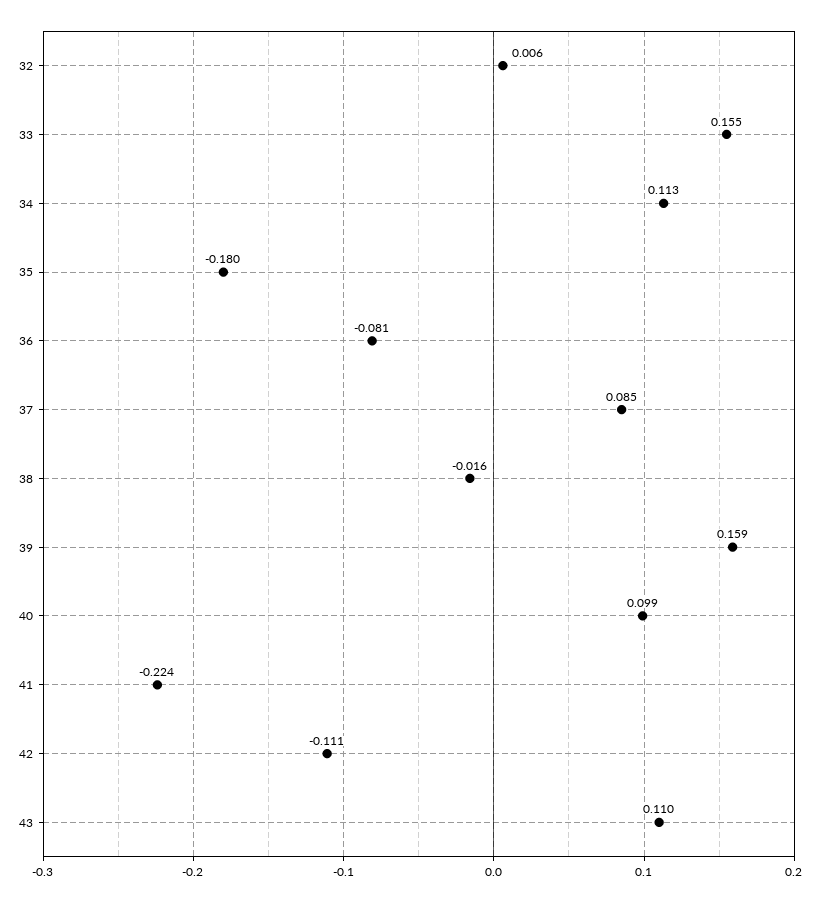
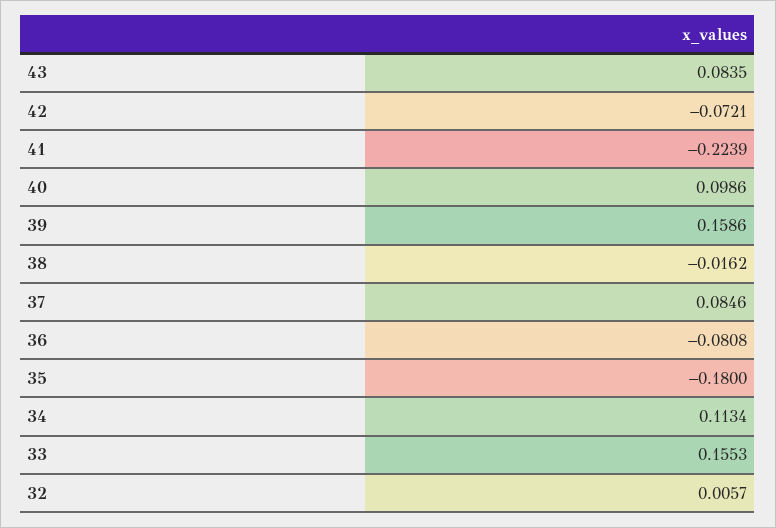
  {
    "32": 0.0057,
    "33": 0.1553,
    "34": 0.1134,
    "35": -0.18,
    "36": -0.0808,
    "37": 0.0846,
    "38": -0.0162,
    "39": 0.1586,
    "40": 0.0986,
    "41": -0.2239,
-   "42": -0.111,
+   "42": -0.0721,
-   "43": 0.11
+   "43": 0.0835
  }

